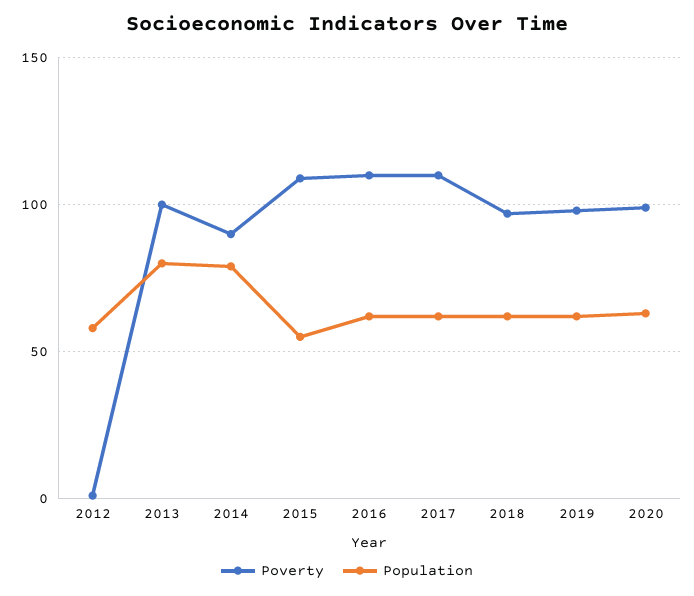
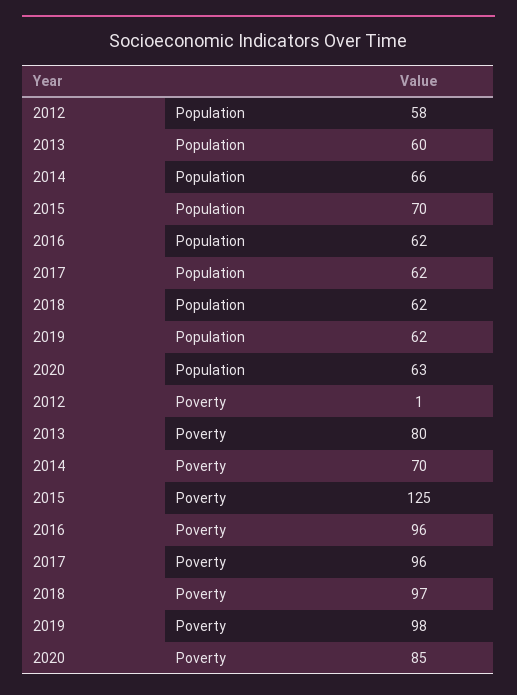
  {
    "Poverty": {
      "2012": 1,
-     "2013": 100,
+     "2013": 80,
-     "2014": 90,
+     "2014": 70,
-     "2015": 110,
+     "2015": 125,
-     "2016": 110,
+     "2016": 96,
-     "2017": 110,
+     "2017": 96,
      "2018": 97,
      "2019": 98,
-     "2020": 100
+     "2020": 85
    },
    "Population": {
      "2012": 58,
-     "2013": 80,
+     "2013": 60,
-     "2014": 80,
+     "2014": 66,
-     "2015": 55,
+     "2015": 70,
      "2016": 62,
      "2017": 62,
      "2018": 62,
      "2019": 62,
      "2020": 63
    }
  }

